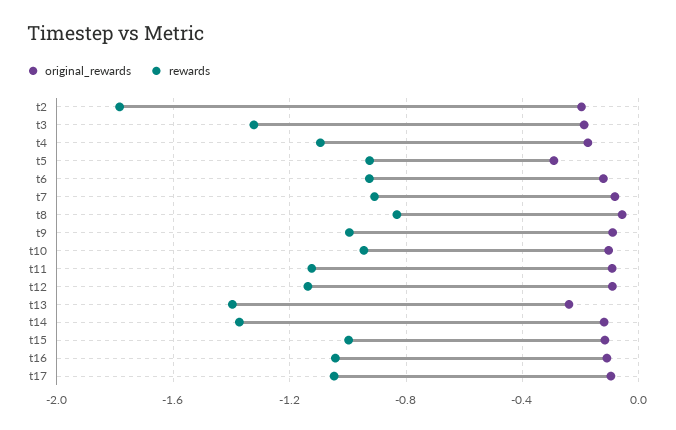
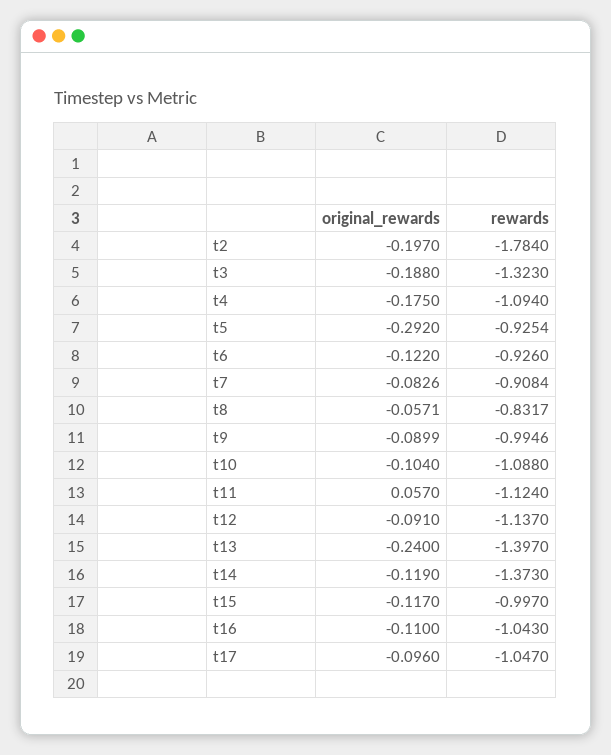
  {
    "original_rewards": {
      "t2": -0.197,
      "t3": -0.188,
      "t4": -0.175,
      "t5": -0.292,
      "t6": -0.122,
      "t7": -0.0826,
      "t8": -0.0571,
      "t9": -0.0899,
      "t10": -0.104,
-     "t11": -0.1,
+     "t11": 0.057,
      "t12": -0.091,
      "t13": -0.24,
      "t14": -0.119,
      "t15": -0.117,
      "t16": -0.11,
      "t17": -0.096
    },
    "rewards": {
      "t2": -1.784,
      "t3": -1.323,
      "t4": -1.094,
      "t5": -0.9254,
      "t6": -0.926,
      "t7": -0.9084,
      "t8": -0.8317,
      "t9": -0.9946,
-     "t10": -0.95,
+     "t10": -1.088,
      "t11": -1.124,
      "t12": -1.137,
      "t13": -1.397,
      "t14": -1.373,
      "t15": -0.997,
      "t16": -1.043,
      "t17": -1.047
    }
  }

